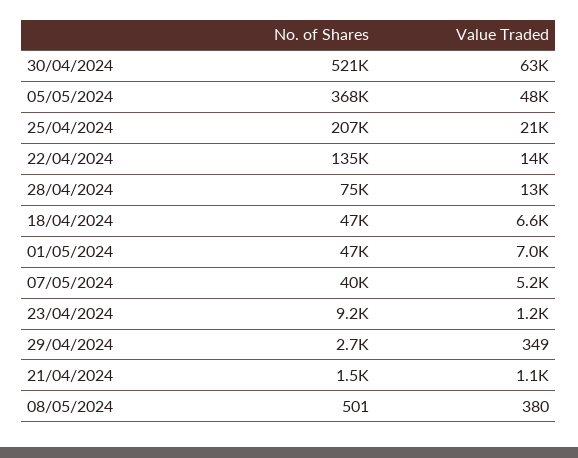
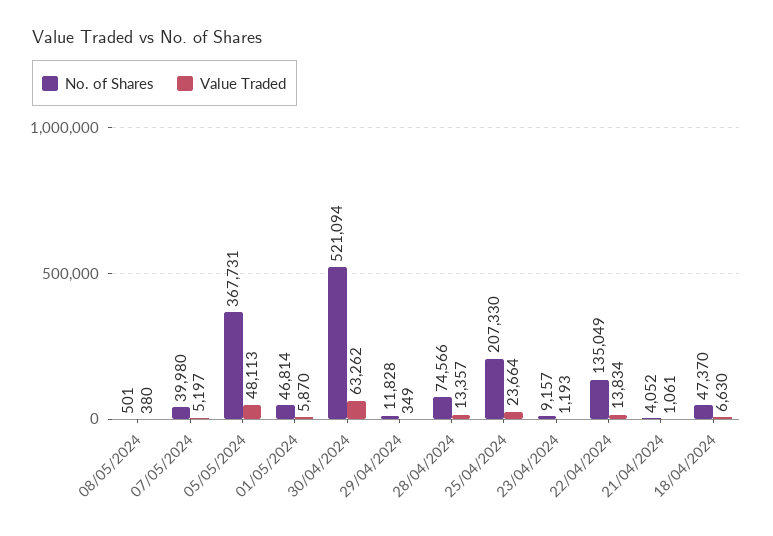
  {
    "No. of Shares": {
      "30/04/2024": 521094,
      "05/05/2024": 367731,
      "25/04/2024": 207330,
      "22/04/2024": 135049,
      "28/04/2024": 74566,
      "18/04/2024": 47370,
      "01/05/2024": 46814,
      "07/05/2024": 39980,
      "23/04/2024": 9157,
-     "29/04/2024": 2700,
+     "29/04/2024": 11828,
-     "21/04/2024": 1500,
+     "21/04/2024": 4052,
      "08/05/2024": 501
    },
    "Value Traded": {
      "30/04/2024": 63262,
      "05/05/2024": 48113,
-     "25/04/2024": 21000,
+     "25/04/2024": 23664,
      "22/04/2024": 13834,
      "28/04/2024": 13357,
      "18/04/2024": 6630,
-     "01/05/2024": 7000,
+     "01/05/2024": 5870,
      "07/05/2024": 5197,
      "23/04/2024": 1193,
      "29/04/2024": 349,
      "21/04/2024": 1061,
      "08/05/2024": 380
    }
  }

